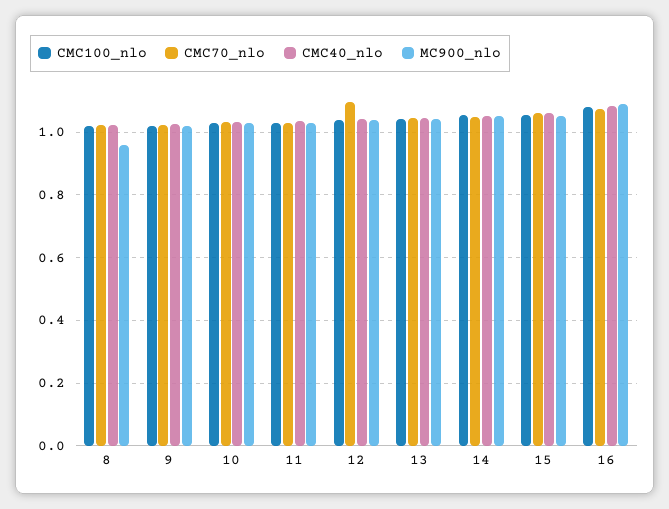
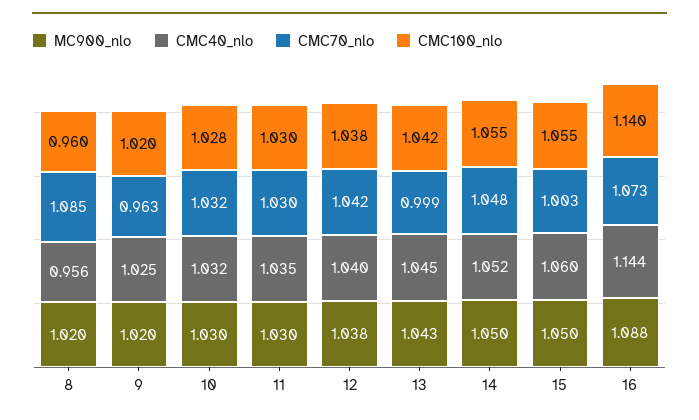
  {
    "CMC100_nlo": {
-     "8": 1.02,
+     "8": 0.96,
      "9": 1.02,
      "10": 1.028,
      "11": 1.03,
      "12": 1.038,
      "13": 1.042,
      "14": 1.055,
      "15": 1.055,
-     "16": 1.08
+     "16": 1.14
    },
    "CMC70_nlo": {
-     "8": 1.02,
+     "8": 1.085,
-     "9": 1.02,
+     "9": 0.963,
      "10": 1.032,
      "11": 1.03,
-     "12": 1.1,
+     "12": 1.042,
-     "13": 1.04,
+     "13": 0.999,
      "14": 1.048,
-     "15": 1.06,
+     "15": 1.003,
      "16": 1.073
    },
    "CMC40_nlo": {
-     "8": 1.02,
+     "8": 0.956,
      "9": 1.025,
      "10": 1.032,
      "11": 1.035,
      "12": 1.04,
      "13": 1.045,
      "14": 1.052,
      "15": 1.06,
-     "16": 1.08
+     "16": 1.144
    },
    "MC900_nlo": {
-     "8": 0.96,
+     "8": 1.02,
      "9": 1.02,
      "10": 1.03,
      "11": 1.03,
      "12": 1.038,
      "13": 1.043,
      "14": 1.05,
      "15": 1.05,
      "16": 1.088
    }
  }

